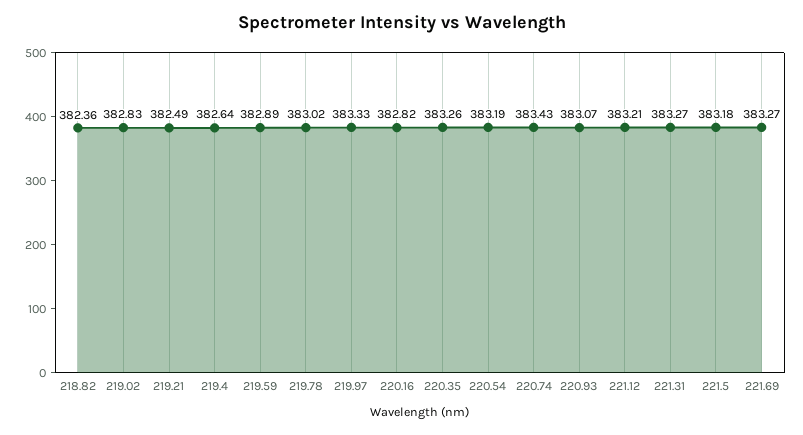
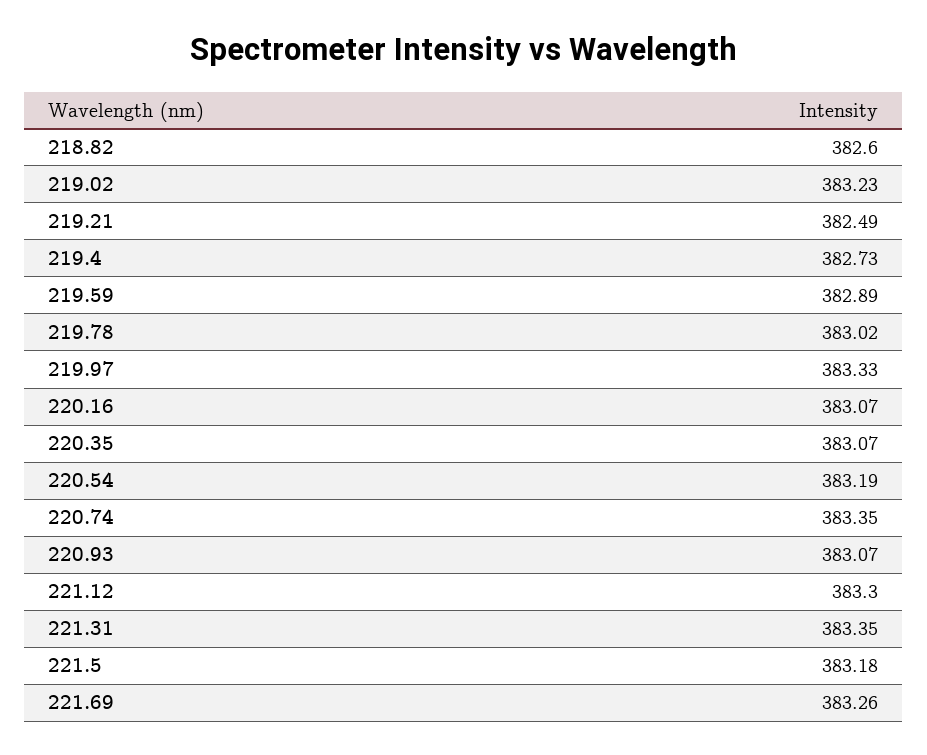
  {
-   "218.82": 382.36,
+   "218.82": 382.6,
-   "219.02": 382.83,
+   "219.02": 383.23,
    "219.21": 382.49,
-   "219.4": 382.64,
+   "219.4": 382.73,
    "219.59": 382.89,
    "219.78": 383.02,
    "219.97": 383.33,
-   "220.16": 382.82,
+   "220.16": 383.07,
-   "220.35": 383.26,
+   "220.35": 383.07,
    "220.54": 383.19,
-   "220.74": 383.43,
+   "220.74": 383.35,
    "220.93": 383.07,
-   "221.12": 383.21,
+   "221.12": 383.3,
-   "221.31": 383.27,
+   "221.31": 383.35,
    "221.5": 383.18,
-   "221.69": 383.27
+   "221.69": 383.26
  }

